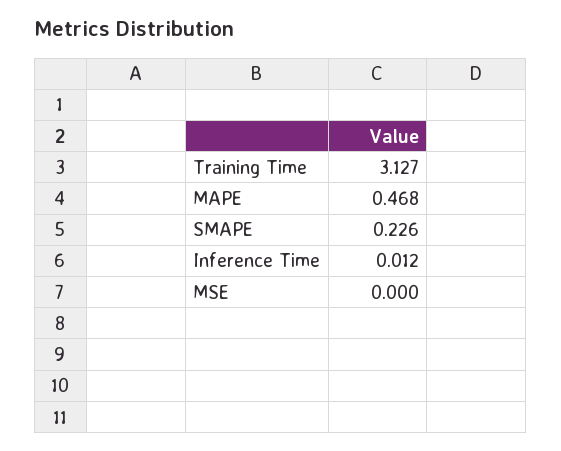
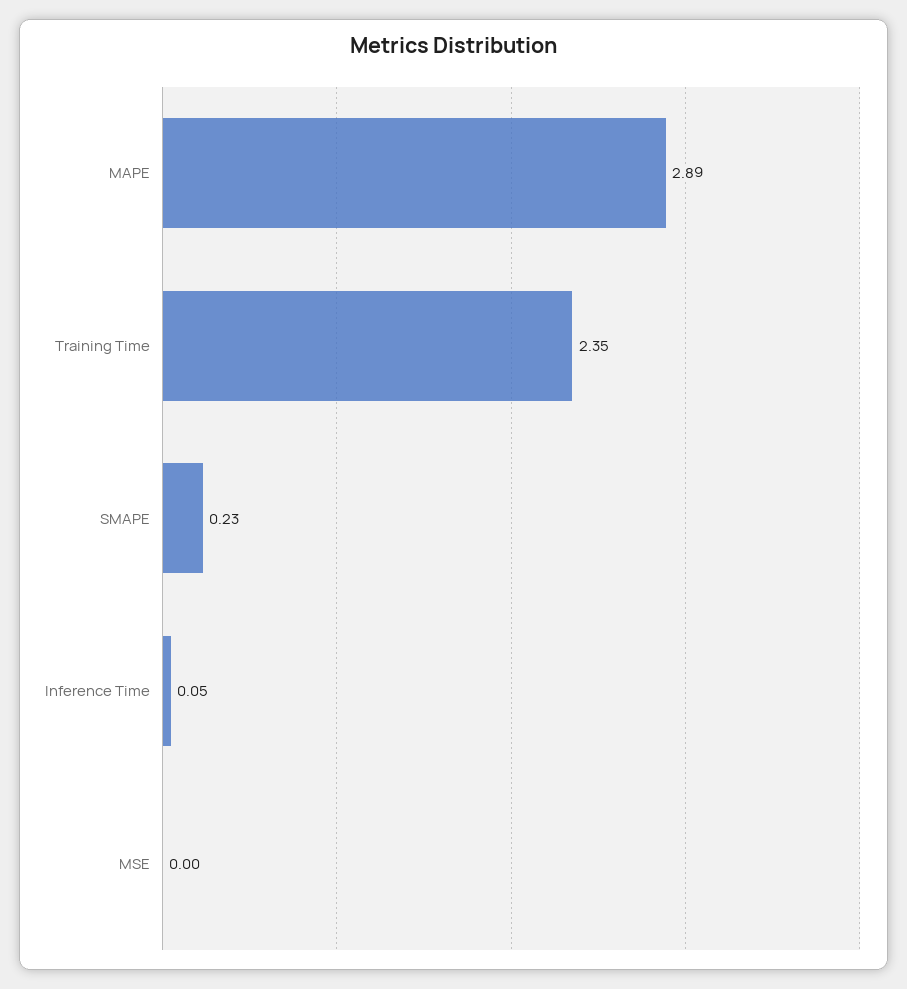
  {
-   "Training Time": 3.127,
+   "Training Time": 2.35,
-   "MAPE": 0.468,
+   "MAPE": 2.89,
    "SMAPE": 0.226,
-   "Inference Time": 0.012,
+   "Inference Time": 0.05,
    "MSE": 0
  }

